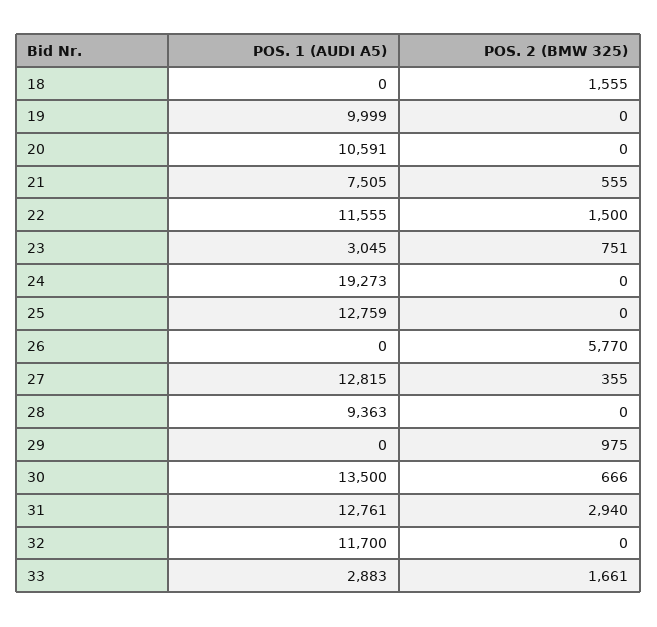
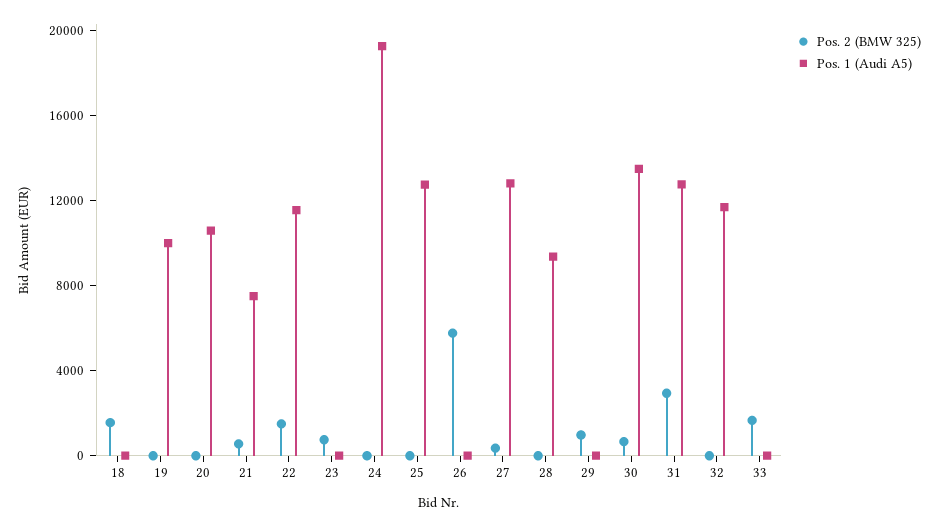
  {
    "POS. 1 (AUDI A5)": {
      "18": 0,
      "19": 9999,
      "20": 10591,
      "21": 7505,
      "22": 11555,
-     "23": 3045,
+     "23": 0,
      "24": 19273,
      "25": 12759,
      "26": 0,
      "27": 12815,
      "28": 9363,
      "29": 0,
      "30": 13500,
      "31": 12761,
      "32": 11700,
-     "33": 2883
+     "33": 0
    },
    "POS. 2 (BMW 325)": {
      "18": 1555,
      "19": 0,
      "20": 0,
      "21": 555,
      "22": 1500,
      "23": 751,
      "24": 0,
      "25": 0,
      "26": 5770,
      "27": 355,
      "28": 0,
      "29": 975,
      "30": 666,
      "31": 2940,
      "32": 0,
      "33": 1661
    }
  }

